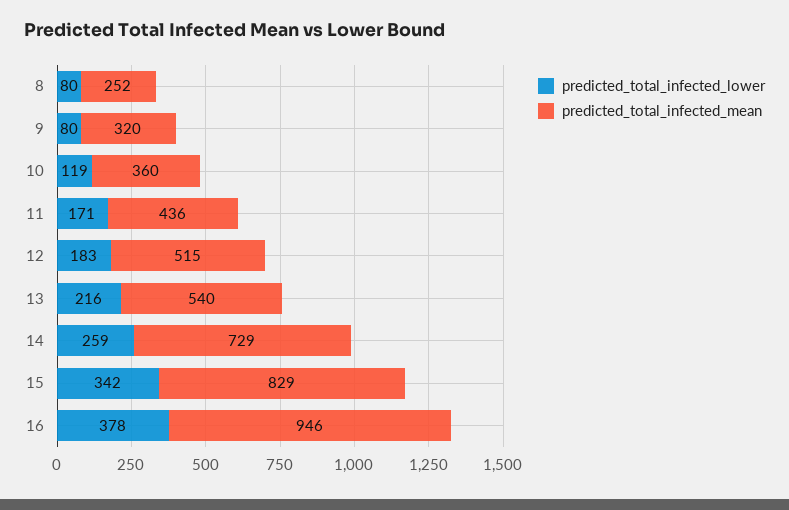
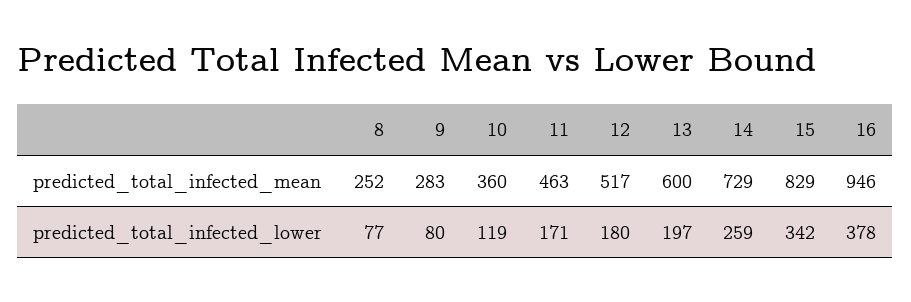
  {
    "predicted_total_infected_lower": {
-     "8": 80,
+     "8": 77,
      "9": 80,
      "10": 119,
      "11": 171,
-     "12": 183,
+     "12": 180,
-     "13": 216,
+     "13": 197,
      "14": 259,
      "15": 342,
      "16": 378
    },
    "predicted_total_infected_mean": {
      "8": 252,
-     "9": 320,
+     "9": 283,
      "10": 360,
-     "11": 436,
+     "11": 463,
-     "12": 515,
+     "12": 517,
-     "13": 540,
+     "13": 600,
      "14": 729,
      "15": 829,
      "16": 946
    }
  }

